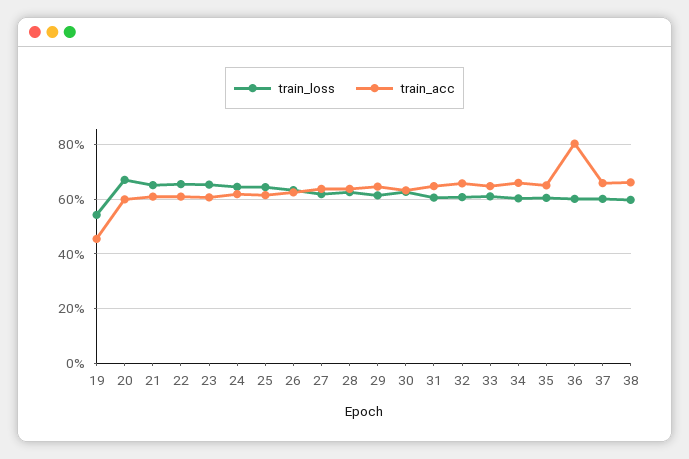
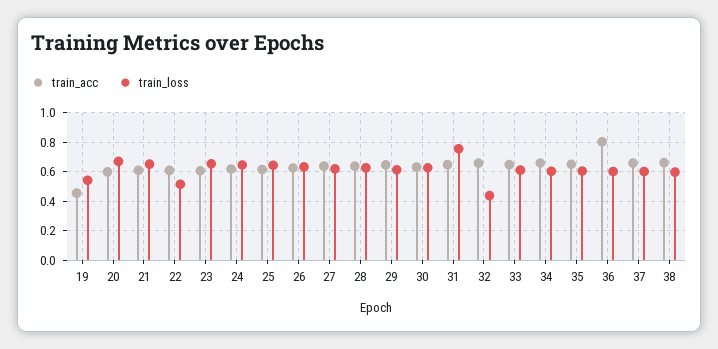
  {
    "train_loss": {
      "19": 0.55,
      "20": 0.675,
      "21": 0.65,
-     "22": 0.65,
+     "22": 0.5,
      "23": 0.65,
      "24": 0.65,
      "25": 0.65,
      "26": 0.625,
      "27": 0.625,
      "28": 0.625,
      "29": 0.625,
      "30": 0.625,
-     "31": 0.6,
+     "31": 0.75,
-     "32": 0.6,
+     "32": 0.45,
      "33": 0.6,
      "34": 0.6,
      "35": 0.6,
      "36": 0.6,
      "37": 0.6,
      "38": 0.6
    },
    "train_acc": {
      "19": 0.45,
      "20": 0.6,
      "21": 0.6,
      "22": 0.6,
      "23": 0.6,
      "24": 0.625,
      "25": 0.625,
      "26": 0.625,
      "27": 0.65,
      "28": 0.625,
      "29": 0.65,
      "30": 0.625,
      "31": 0.65,
      "32": 0.65,
      "33": 0.65,
      "34": 0.65,
      "35": 0.65,
      "36": 0.8,
      "37": 0.65,
      "38": 0.65
    }
  }

